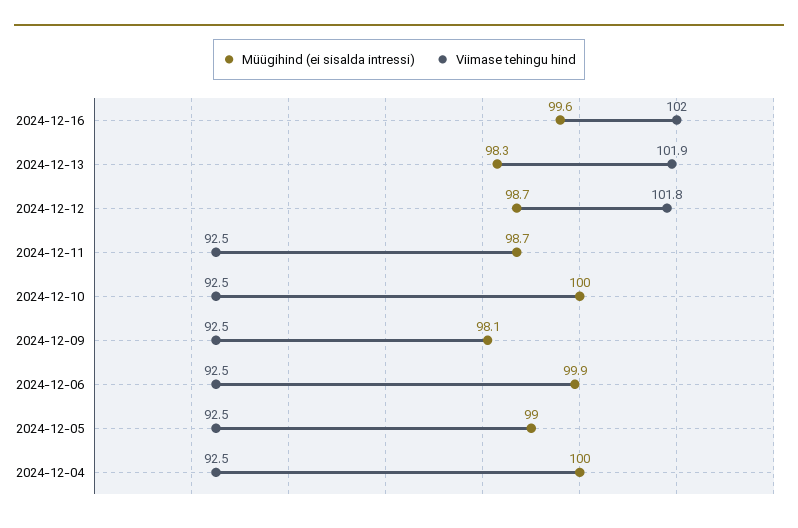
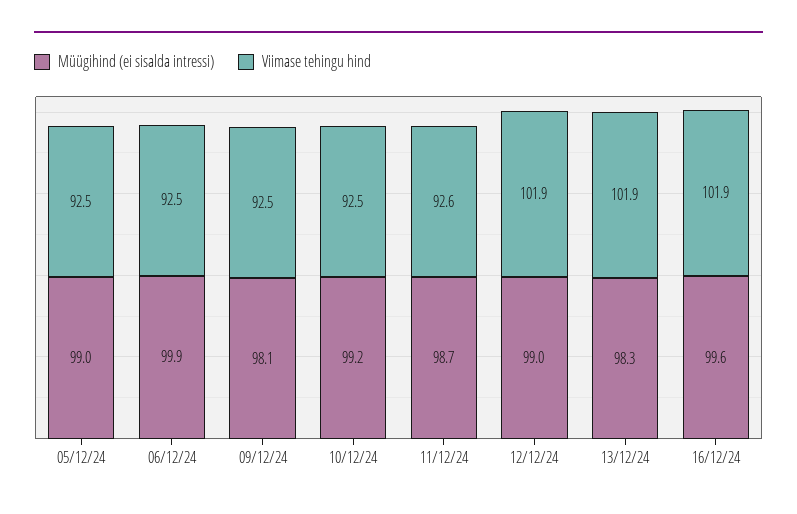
  {
    "Müügihind (ei sisalda intressi)": {
      "2024-12-16": 99.6,
      "2024-12-13": 98.3,
-     "2024-12-12": 98.7,
+     "2024-12-12": 99,
      "2024-12-11": 98.7,
-     "2024-12-10": 100,
+     "2024-12-10": 99.2,
      "2024-12-09": 98.1,
      "2024-12-06": 99.9,
-     "2024-12-05": 99,
+     "2024-12-05": 99
-     "2024-12-04": 100
    },
    "Viimase tehingu hind": {
-     "2024-12-16": 102,
+     "2024-12-16": 101.9,
      "2024-12-13": 101.9,
-     "2024-12-12": 101.8,
+     "2024-12-12": 101.9,
-     "2024-12-11": 92.5,
+     "2024-12-11": 92.6,
      "2024-12-10": 92.5,
      "2024-12-09": 92.5,
      "2024-12-06": 92.5,
-     "2024-12-05": 92.5,
+     "2024-12-05": 92.5
-     "2024-12-04": 92.5
    }
  }

